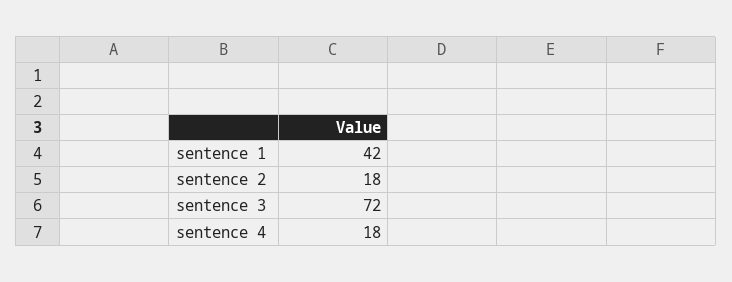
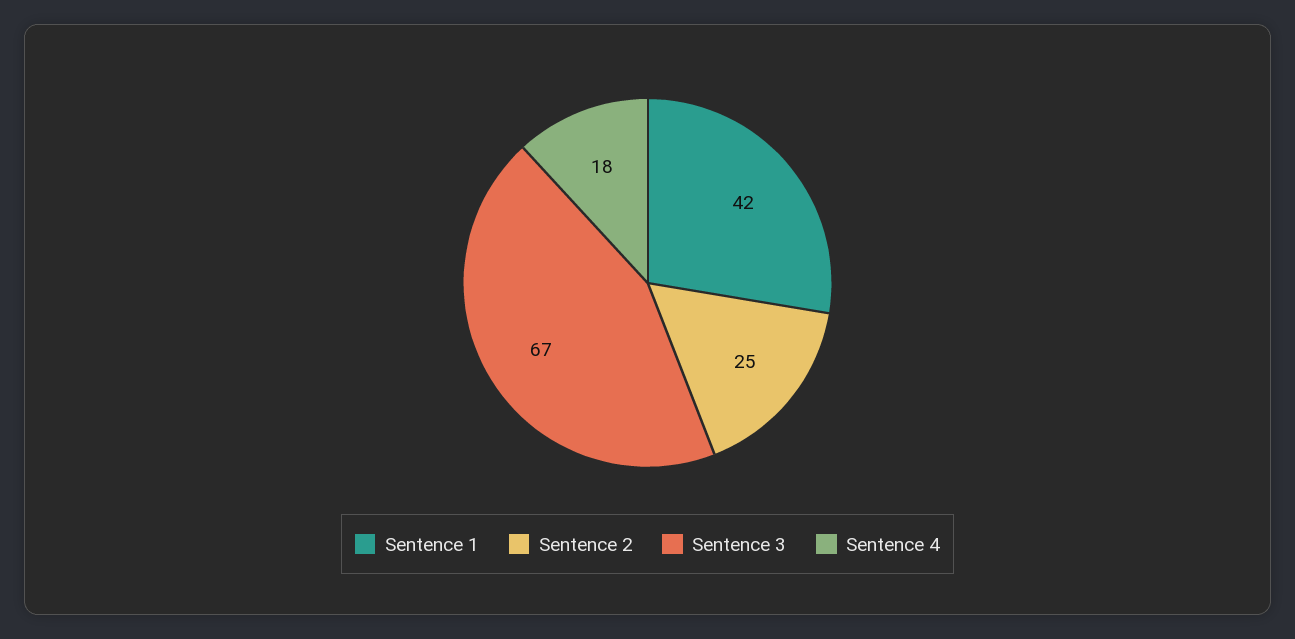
  {
    "sentence 1": 42,
-   "sentence 2": 18,
+   "sentence 2": 25,
-   "sentence 3": 72,
+   "sentence 3": 67,
    "sentence 4": 18
  }

